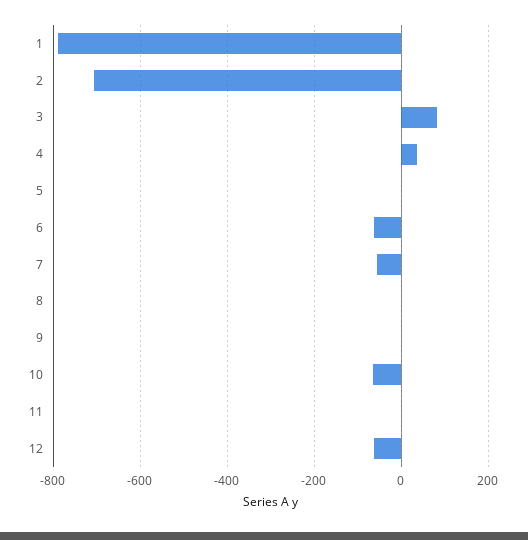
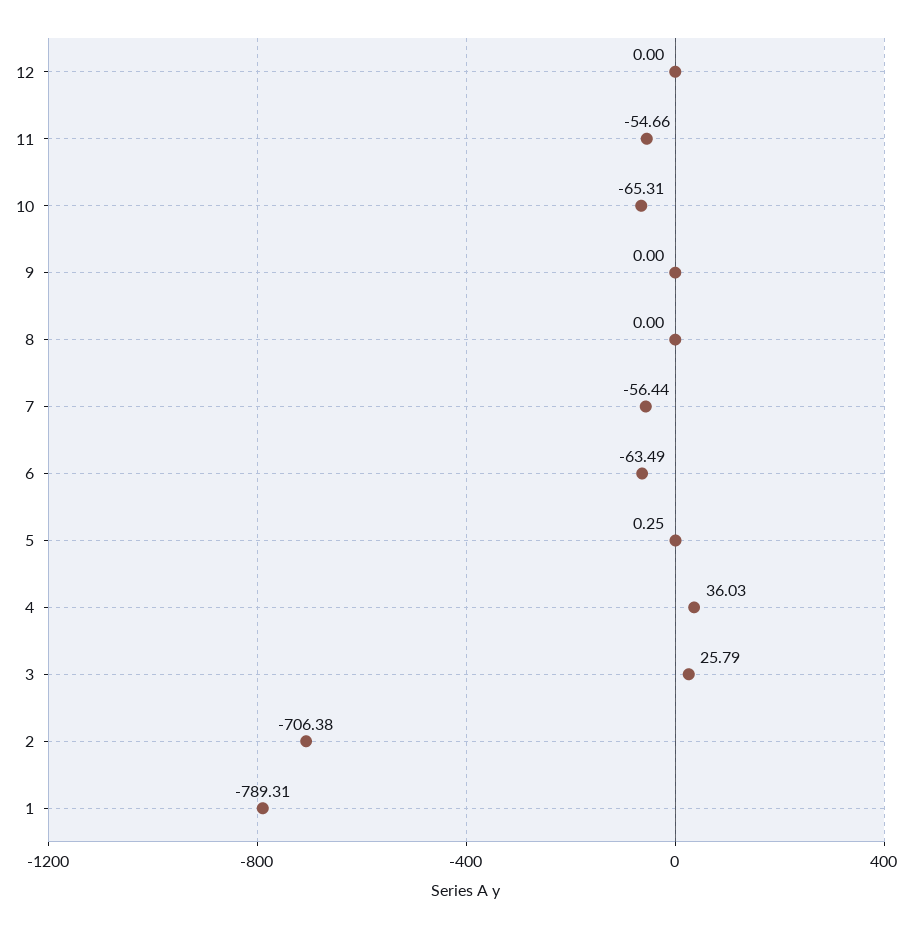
  {
    "1": -789.31,
    "2": -706.38,
-   "3": 80,
+   "3": 25.79,
    "4": 36.03,
    "5": 0.25,
    "6": -63.49,
    "7": -56.44,
    "8": 0,
    "9": 0,
    "10": -65.31,
-   "11": 0,
+   "11": -54.66,
-   "12": -60
+   "12": 0
  }

